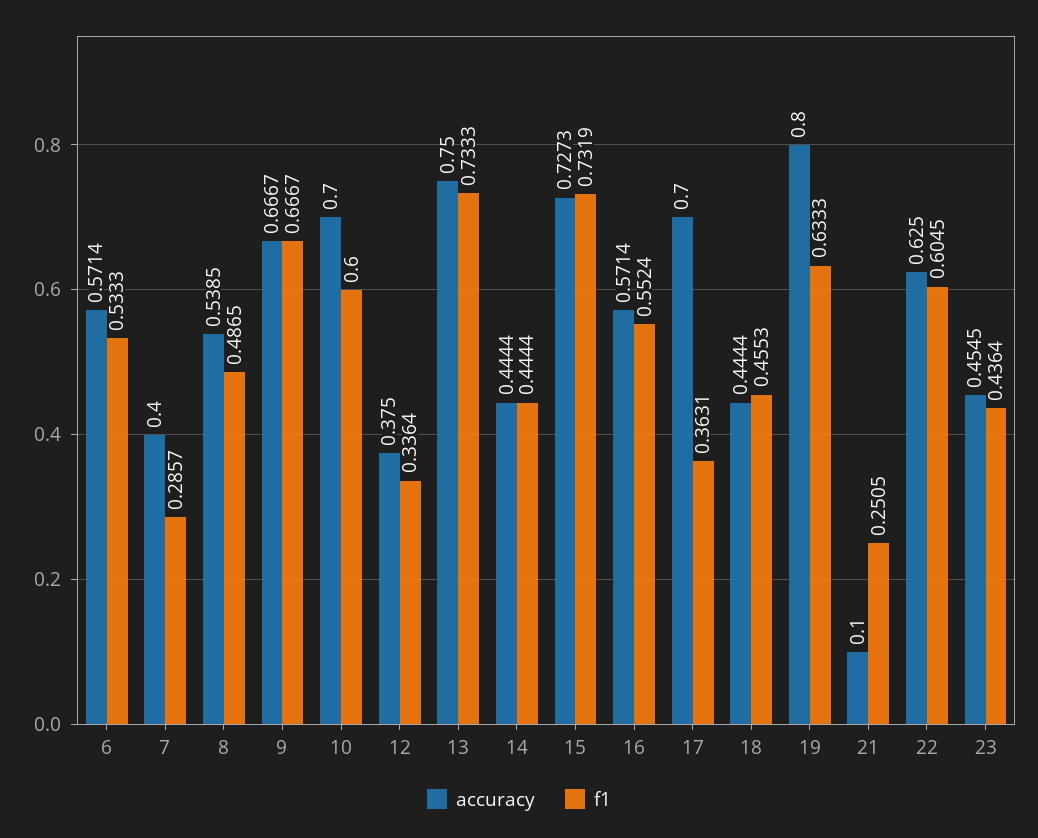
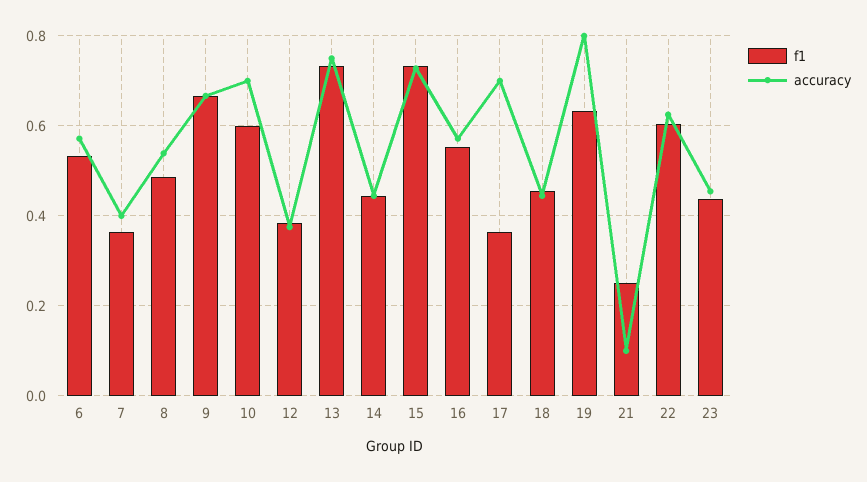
  {
    "accuracy": {
      "6": 0.5714,
      "7": 0.4,
      "8": 0.5385,
      "9": 0.6667,
      "10": 0.7,
      "12": 0.375,
      "13": 0.75,
      "14": 0.4444,
      "15": 0.7273,
      "16": 0.5714,
      "17": 0.7,
      "18": 0.4444,
      "19": 0.8,
      "21": 0.1,
      "22": 0.625,
      "23": 0.4545
    },
    "f1": {
      "6": 0.5333,
-     "7": 0.2857,
+     "7": 0.36,
      "8": 0.4865,
      "9": 0.6667,
      "10": 0.6,
-     "12": 0.3364,
+     "12": 0.38,
      "13": 0.7333,
      "14": 0.4444,
      "15": 0.7319,
      "16": 0.5524,
      "17": 0.3631,
      "18": 0.4553,
      "19": 0.6333,
      "21": 0.2505,
      "22": 0.6045,
      "23": 0.4364
    }
  }

